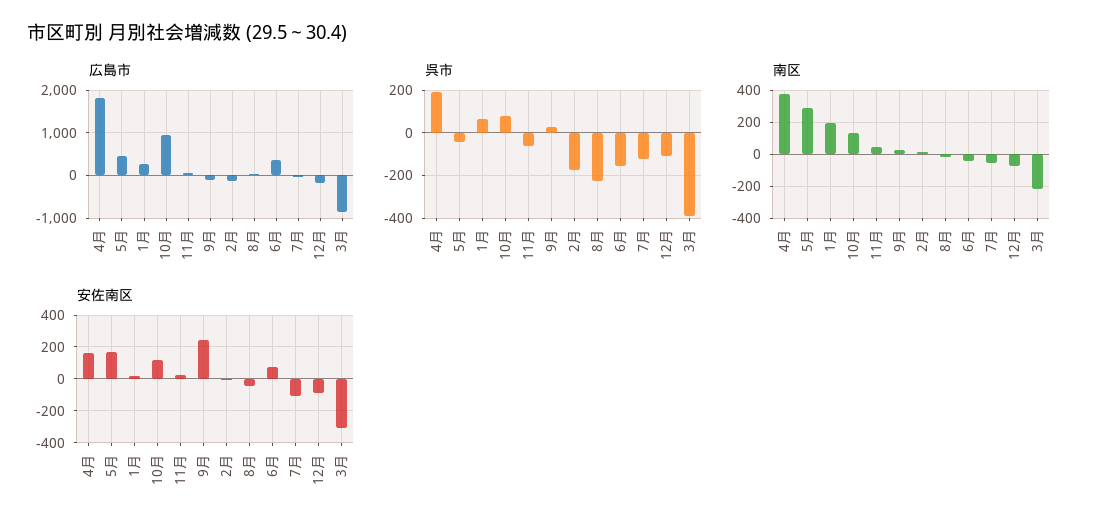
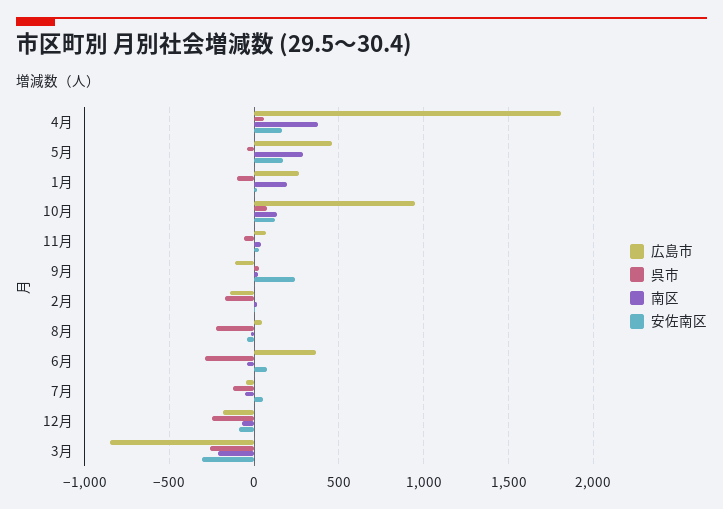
  {
    "広島市": {
      "4月": 1800,
      "5月": 450,
      "1月": 250,
      "10月": 950,
      "11月": 50,
      "9月": -100,
      "2月": -150,
      "8月": 50,
      "6月": 350,
      "7月": -50,
      "12月": -200,
      "3月": -850
    },
    "呉市": {
-     "4月": 200,
+     "4月": 50,
      "5月": -50,
-     "1月": 50,
+     "1月": -100,
      "10月": 100,
      "11月": -50,
      "9月": 50,
      "2月": -150,
      "8月": -250,
-     "6月": -150,
+     "6月": -300,
      "7月": -100,
-     "12月": -100,
+     "12月": -250,
-     "3月": -400
+     "3月": -250
    },
    "南区": {
      "4月": 350,
      "5月": 300,
      "1月": 200,
      "10月": 150,
      "11月": 50,
      "9月": 50,
      "2月": 0,
      "8月": 0,
      "6月": -50,
      "7月": -50,
      "12月": -50,
      "3月": -200
    },
    "安佐南区": {
      "4月": 150,
      "5月": 150,
      "1月": 0,
      "10月": 100,
      "11月": 50,
      "9月": 250,
      "2月": 0,
      "8月": -50,
      "6月": 100,
-     "7月": -100,
+     "7月": 50,
      "12月": -100,
      "3月": -300
    }
  }

